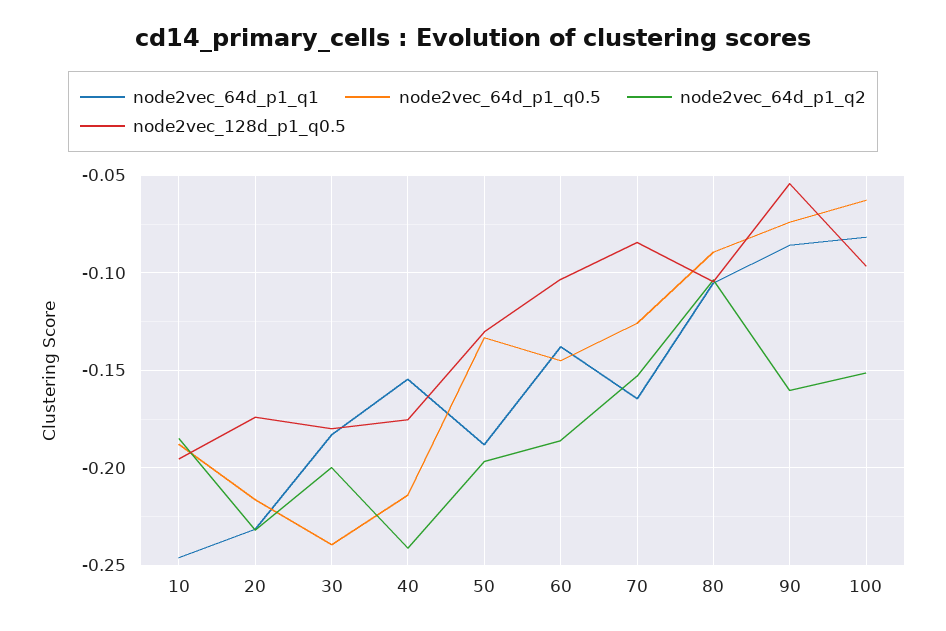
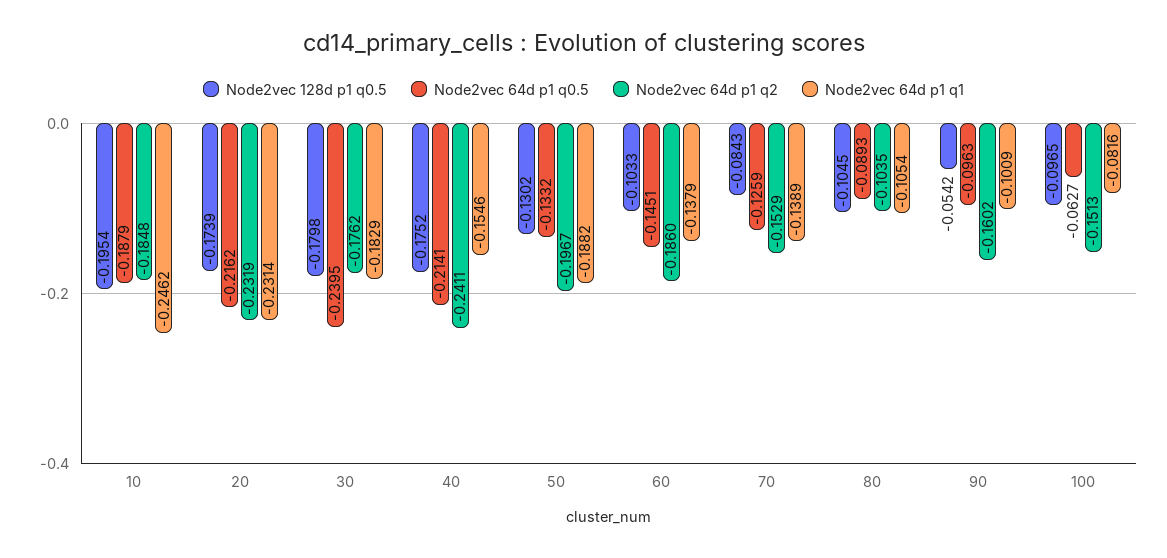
  {
    "node2vec_64d_p1_q1": {
      "10": -0.2462,
      "20": -0.2314,
      "30": -0.1829,
      "40": -0.1546,
      "50": -0.1882,
      "60": -0.1379,
-     "70": -0.165,
+     "70": -0.1389,
      "80": -0.1054,
-     "90": -0.085,
+     "90": -0.1009,
      "100": -0.0816
    },
    "node2vec_64d_p1_q0.5": {
      "10": -0.1879,
      "20": -0.2162,
      "30": -0.2395,
      "40": -0.2141,
      "50": -0.1332,
      "60": -0.1451,
      "70": -0.1259,
      "80": -0.0893,
-     "90": -0.075,
+     "90": -0.0963,
      "100": -0.0627
    },
    "node2vec_64d_p1_q2": {
      "10": -0.1848,
      "20": -0.2319,
-     "30": -0.2,
+     "30": -0.1762,
      "40": -0.2411,
      "50": -0.1967,
      "60": -0.186,
      "70": -0.1529,
      "80": -0.1035,
      "90": -0.1602,
      "100": -0.1513
    },
    "node2vec_128d_p1_q0.5": {
      "10": -0.1954,
      "20": -0.1739,
      "30": -0.1798,
      "40": -0.1752,
      "50": -0.1302,
      "60": -0.1033,
      "70": -0.0843,
      "80": -0.1045,
      "90": -0.0542,
      "100": -0.0965
    }
  }

